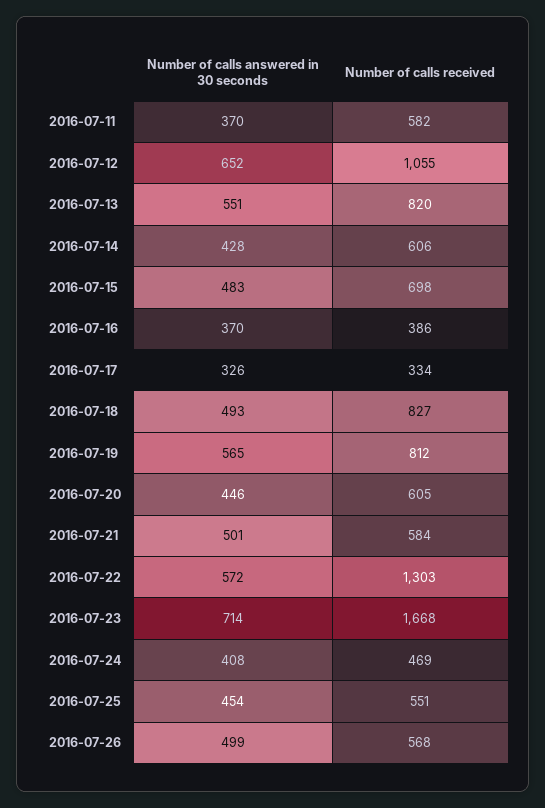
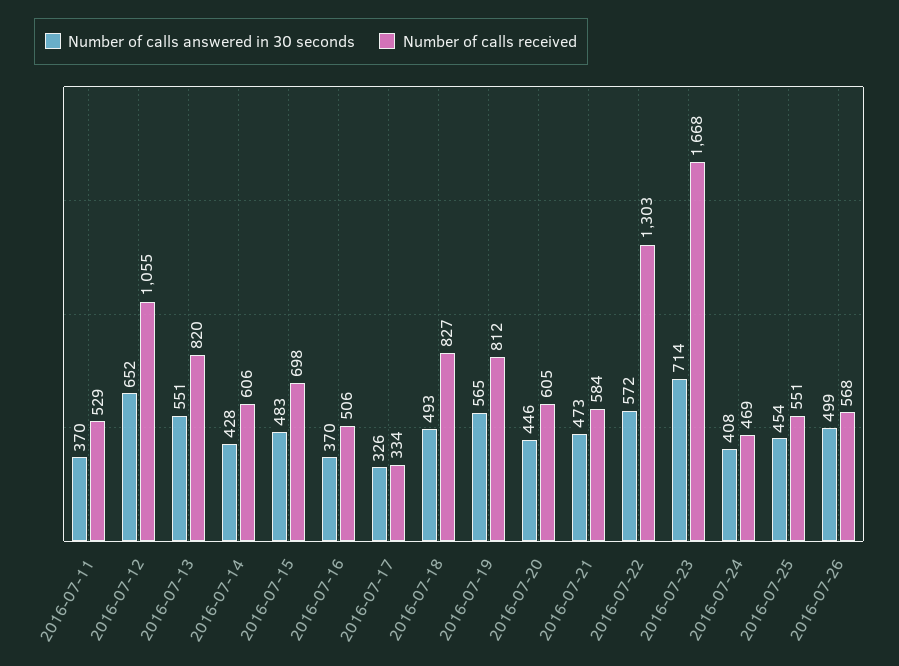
  {
    "Number of calls answered in 30 seconds": {
      "2016-07-11": 370,
      "2016-07-12": 652,
      "2016-07-13": 551,
      "2016-07-14": 428,
      "2016-07-15": 483,
      "2016-07-16": 370,
      "2016-07-17": 326,
      "2016-07-18": 493,
      "2016-07-19": 565,
      "2016-07-20": 446,
-     "2016-07-21": 501,
+     "2016-07-21": 473,
      "2016-07-22": 572,
      "2016-07-23": 714,
      "2016-07-24": 408,
      "2016-07-25": 454,
      "2016-07-26": 499
    },
    "Number of calls received": {
-     "2016-07-11": 582,
+     "2016-07-11": 529,
      "2016-07-12": 1055,
      "2016-07-13": 820,
      "2016-07-14": 606,
      "2016-07-15": 698,
-     "2016-07-16": 386,
+     "2016-07-16": 506,
      "2016-07-17": 334,
      "2016-07-18": 827,
      "2016-07-19": 812,
      "2016-07-20": 605,
      "2016-07-21": 584,
      "2016-07-22": 1303,
      "2016-07-23": 1668,
      "2016-07-24": 469,
      "2016-07-25": 551,
      "2016-07-26": 568
    }
  }

